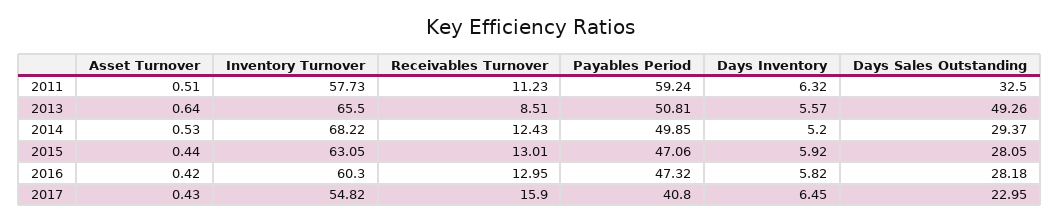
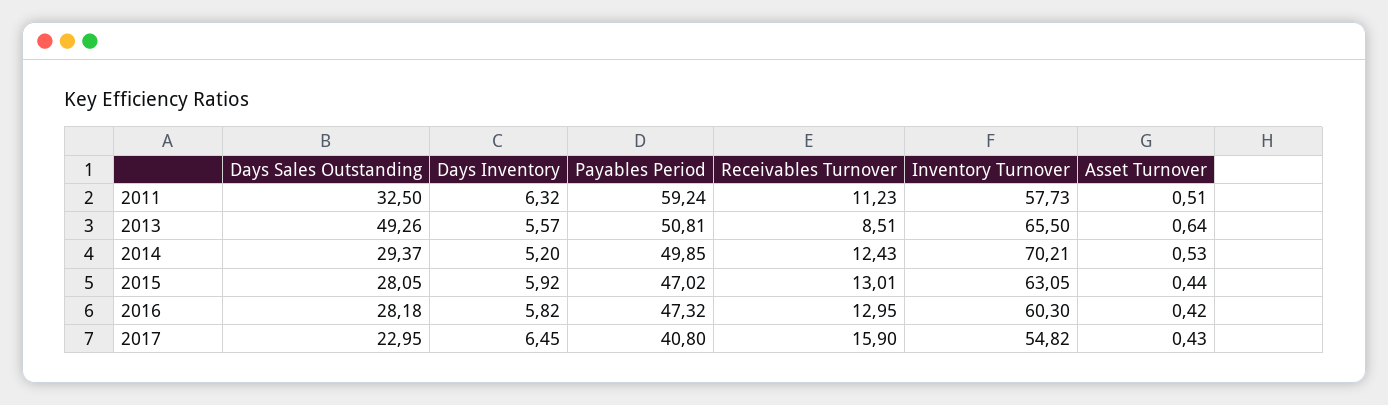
  {
    "Asset Turnover": {
      "2011": 0.51,
      "2013": 0.64,
      "2014": 0.53,
      "2015": 0.44,
      "2016": 0.42,
      "2017": 0.43
    },
    "Inventory Turnover": {
      "2011": 57.73,
      "2013": 65.5,
-     "2014": 68.22,
+     "2014": 70.21,
      "2015": 63.05,
      "2016": 60.3,
      "2017": 54.82
    },
    "Receivables Turnover": {
      "2011": 11.23,
      "2013": 8.51,
      "2014": 12.43,
      "2015": 13.01,
      "2016": 12.95,
      "2017": 15.9
    },
    "Payables Period": {
      "2011": 59.24,
      "2013": 50.81,
      "2014": 49.85,
-     "2015": 47.06,
+     "2015": 47.02,
      "2016": 47.32,
      "2017": 40.8
    },
    "Days Inventory": {
      "2011": 6.32,
      "2013": 5.57,
      "2014": 5.2,
      "2015": 5.92,
      "2016": 5.82,
      "2017": 6.45
    },
    "Days Sales Outstanding": {
      "2011": 32.5,
      "2013": 49.26,
      "2014": 29.37,
      "2015": 28.05,
      "2016": 28.18,
      "2017": 22.95
    }
  }

